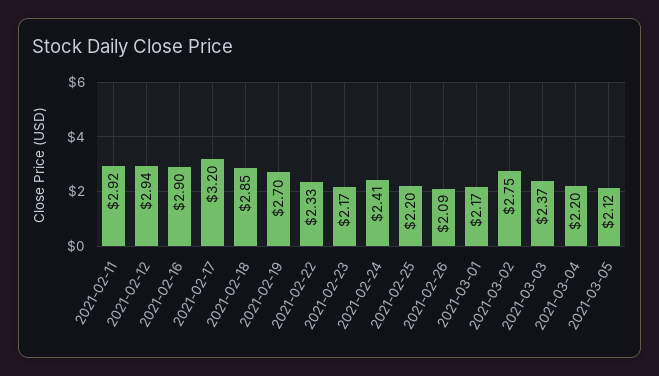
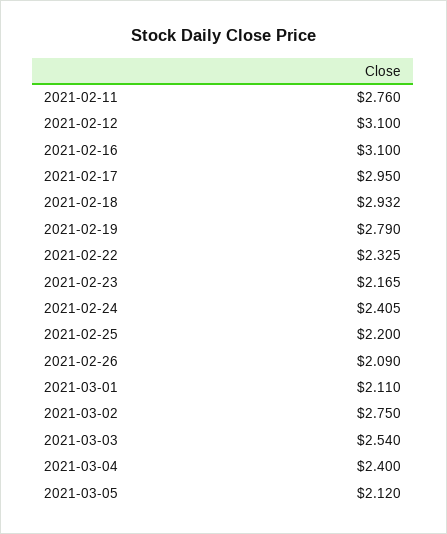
  {
-   "2021-02-11": 2.92,
+   "2021-02-11": 2.76,
-   "2021-02-12": 2.94,
+   "2021-02-12": 3.1,
-   "2021-02-16": 2.9,
+   "2021-02-16": 3.1,
-   "2021-02-17": 3.2,
+   "2021-02-17": 2.95,
-   "2021-02-18": 2.85,
+   "2021-02-18": 2.932,
-   "2021-02-19": 2.7,
+   "2021-02-19": 2.79,
    "2021-02-22": 2.325,
    "2021-02-23": 2.165,
    "2021-02-24": 2.405,
    "2021-02-25": 2.2,
    "2021-02-26": 2.09,
-   "2021-03-01": 2.17,
+   "2021-03-01": 2.11,
    "2021-03-02": 2.75,
-   "2021-03-03": 2.37,
+   "2021-03-03": 2.54,
-   "2021-03-04": 2.2,
+   "2021-03-04": 2.4,
    "2021-03-05": 2.12
  }

